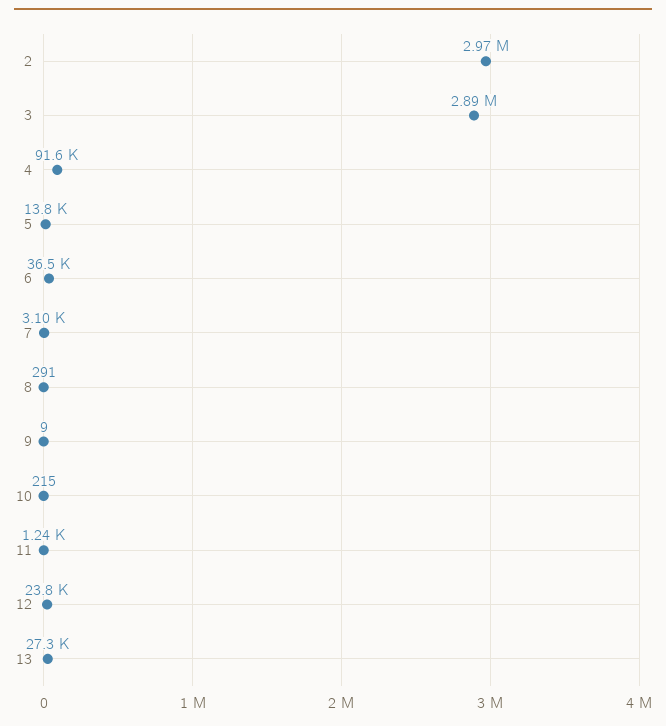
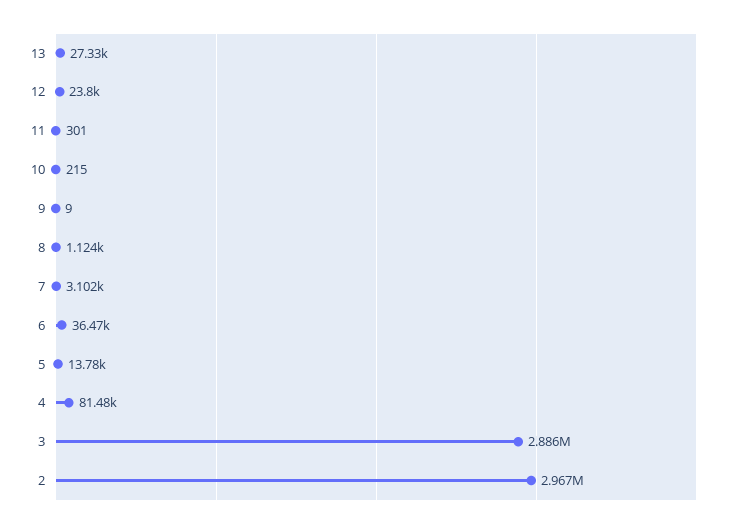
  {
    "2": 2967000,
    "3": 2886000,
-   "4": 91600,
+   "4": 81480,
    "5": 13780,
    "6": 36470,
    "7": 3102,
-   "8": 291,
+   "8": 1124,
    "9": 9,
    "10": 215,
-   "11": 1240,
+   "11": 301,
    "12": 23800,
    "13": 27330
  }

